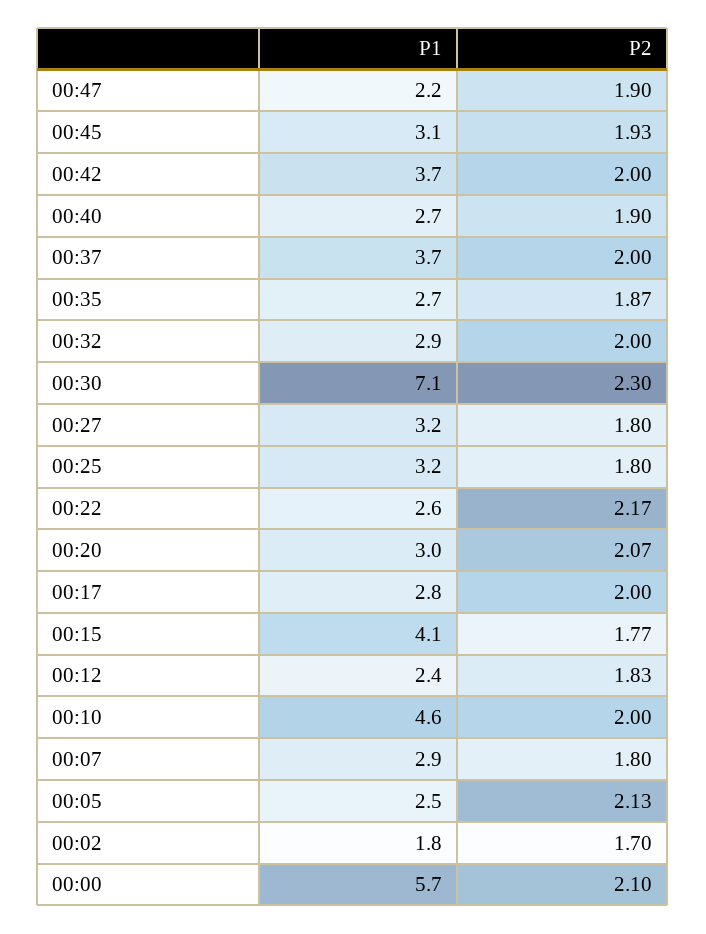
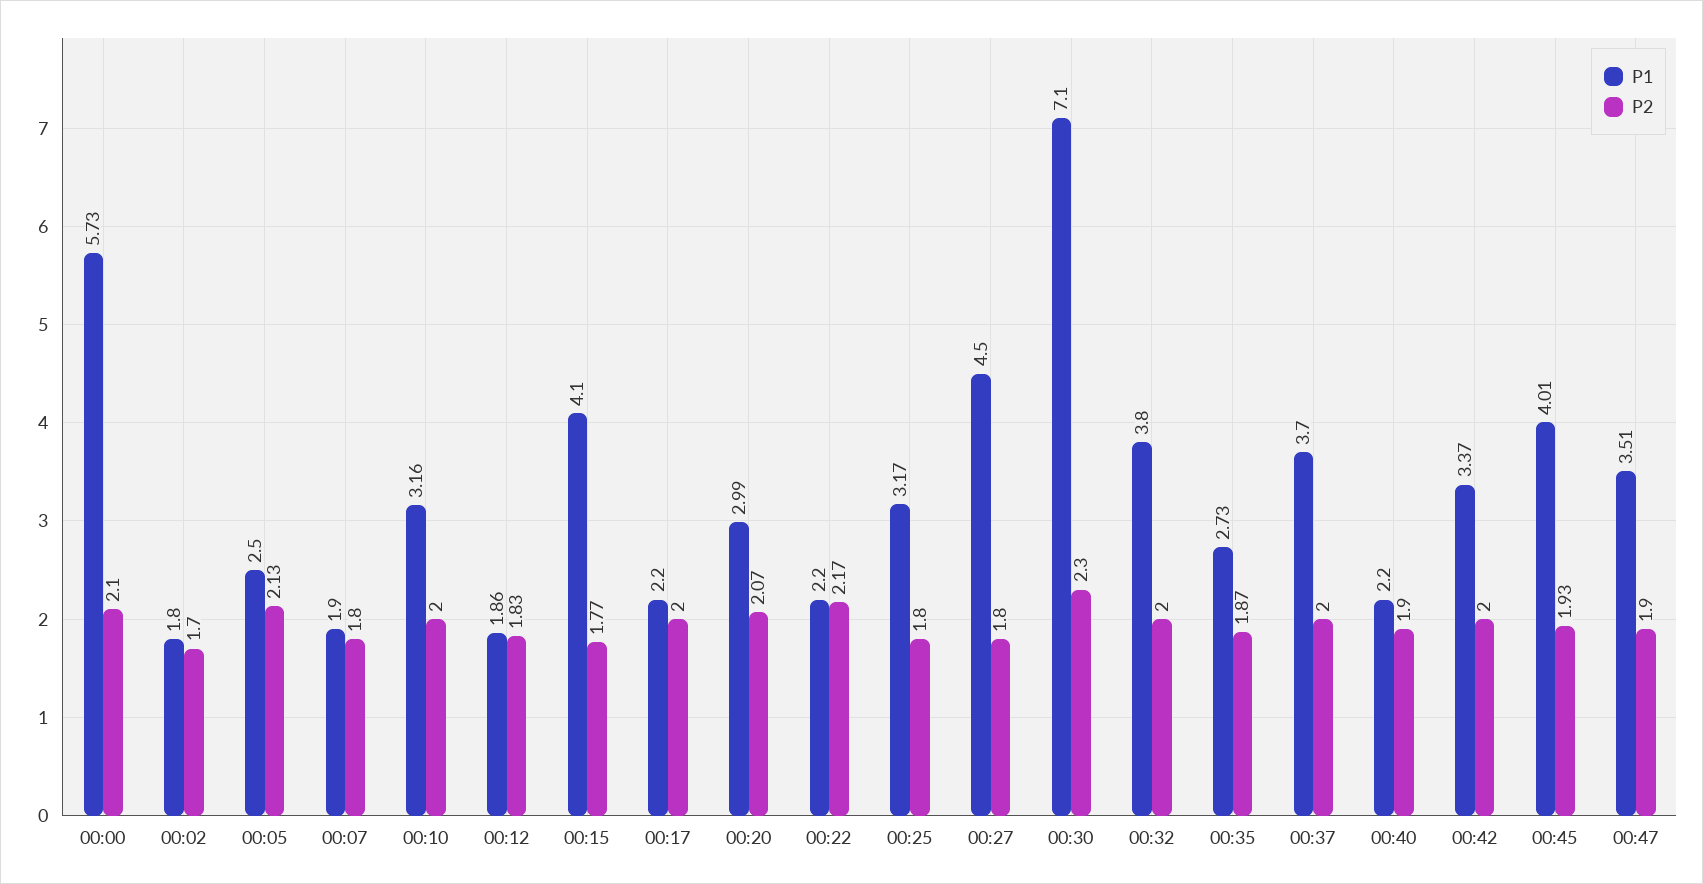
  {
    "P1": {
-     "00:47": 2.2,
+     "00:47": 3.51,
-     "00:45": 3.1,
+     "00:45": 4.01,
-     "00:42": 3.7,
+     "00:42": 3.37,
-     "00:40": 2.7,
+     "00:40": 2.2,
      "00:37": 3.7,
      "00:35": 2.73,
-     "00:32": 2.9,
+     "00:32": 3.8,
      "00:30": 7.1,
-     "00:27": 3.2,
+     "00:27": 4.5,
      "00:25": 3.17,
-     "00:22": 2.6,
+     "00:22": 2.2,
      "00:20": 2.99,
-     "00:17": 2.8,
+     "00:17": 2.2,
      "00:15": 4.1,
-     "00:12": 2.4,
+     "00:12": 1.86,
-     "00:10": 4.6,
+     "00:10": 3.16,
-     "00:07": 2.9,
+     "00:07": 1.9,
      "00:05": 2.5,
      "00:02": 1.8,
      "00:00": 5.73
    },
    "P2": {
      "00:47": 1.9,
      "00:45": 1.93,
      "00:42": 2,
      "00:40": 1.9,
      "00:37": 2,
      "00:35": 1.87,
      "00:32": 2,
      "00:30": 2.3,
      "00:27": 1.8,
      "00:25": 1.8,
      "00:22": 2.17,
      "00:20": 2.07,
      "00:17": 2,
      "00:15": 1.77,
      "00:12": 1.83,
      "00:10": 2,
      "00:07": 1.8,
      "00:05": 2.13,
      "00:02": 1.7,
      "00:00": 2.1
    }
  }

